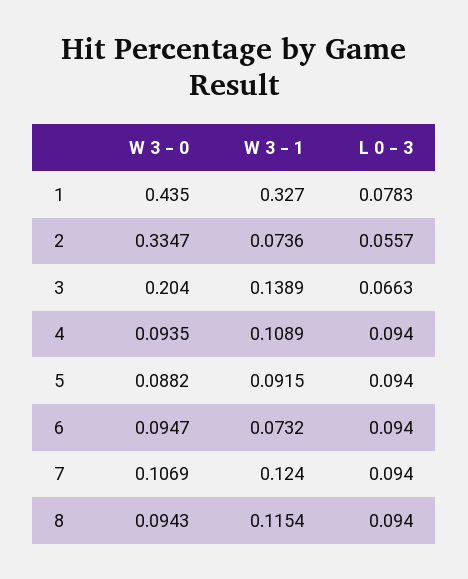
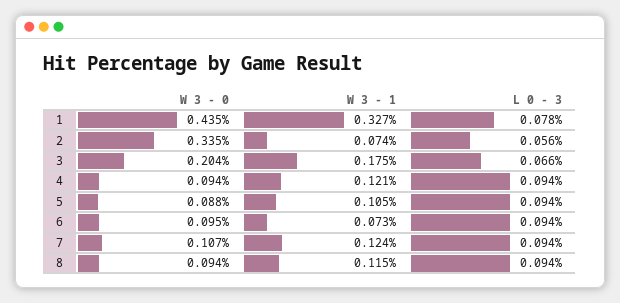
  {
    "W 3 - 0": {
      "1": 0.435,
      "2": 0.3347,
      "3": 0.204,
      "4": 0.0935,
      "5": 0.0882,
      "6": 0.0947,
      "7": 0.1069,
      "8": 0.0943
    },
    "W 3 - 1": {
      "1": 0.327,
      "2": 0.0736,
-     "3": 0.1389,
+     "3": 0.175,
-     "4": 0.1089,
+     "4": 0.121,
-     "5": 0.0915,
+     "5": 0.105,
      "6": 0.0732,
      "7": 0.124,
      "8": 0.1154
    },
    "L 0 - 3": {
      "1": 0.0783,
      "2": 0.0557,
      "3": 0.0663,
      "4": 0.094,
      "5": 0.094,
      "6": 0.094,
      "7": 0.094,
      "8": 0.094
    }
  }

